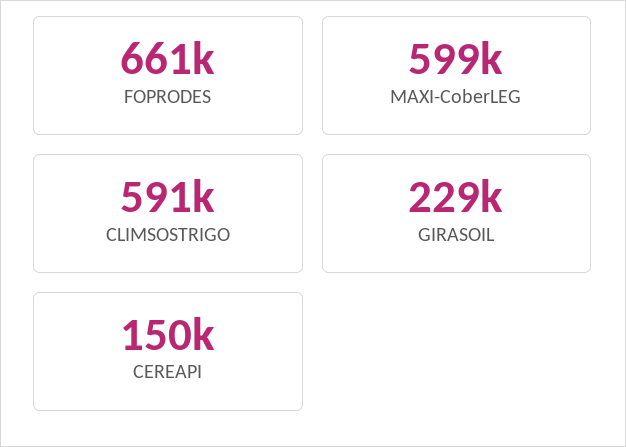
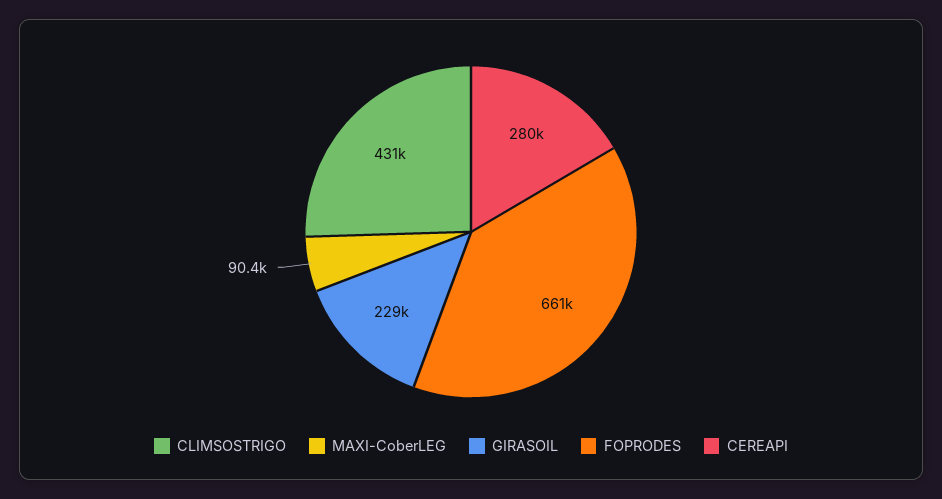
  {
    "FOPRODES": 661000,
-   "MAXI-CoberLEG": 599000,
+   "MAXI-CoberLEG": 90400,
-   "CLIMSOSTRIGO": 591000,
+   "CLIMSOSTRIGO": 431000,
    "GIRASOIL": 229000,
-   "CEREAPI": 150000
+   "CEREAPI": 280000
  }

